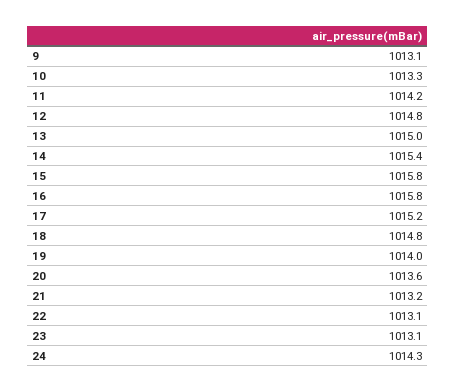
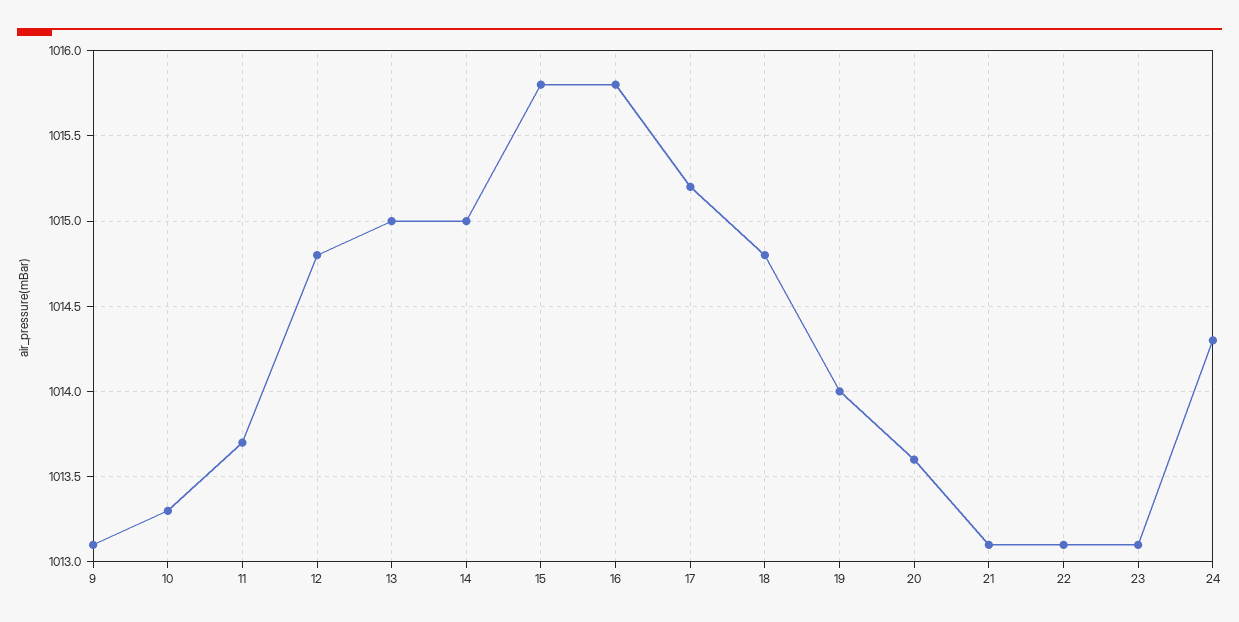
  {
    "9": 1013.1,
    "10": 1013.3,
-   "11": 1014.2,
+   "11": 1013.7,
    "12": 1014.8,
    "13": 1015,
-   "14": 1015.4,
+   "14": 1015,
    "15": 1015.8,
    "16": 1015.8,
    "17": 1015.2,
    "18": 1014.8,
    "19": 1014,
    "20": 1013.6,
-   "21": 1013.2,
+   "21": 1013.1,
    "22": 1013.1,
    "23": 1013.1,
    "24": 1014.3
  }

